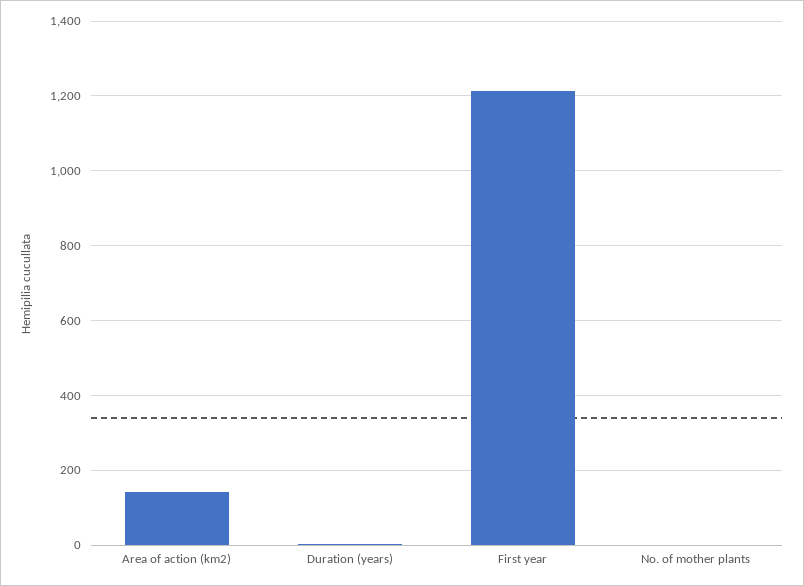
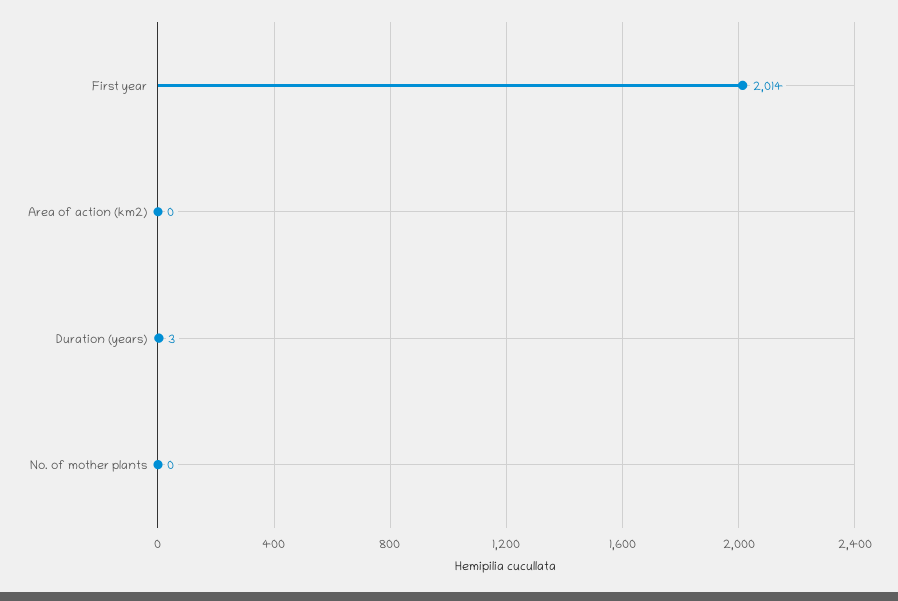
  {
-   "Area of action (km2)": 140,
+   "Area of action (km2)": 0,
    "Duration (years)": 3,
-   "First year": 1220,
+   "First year": 2014,
    "No. of mother plants": 0
  }

